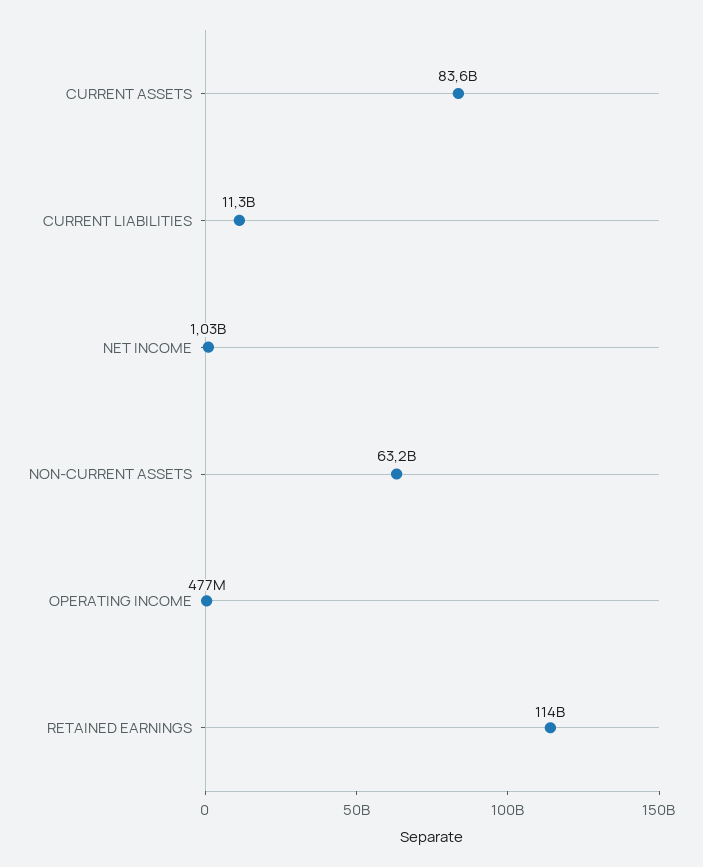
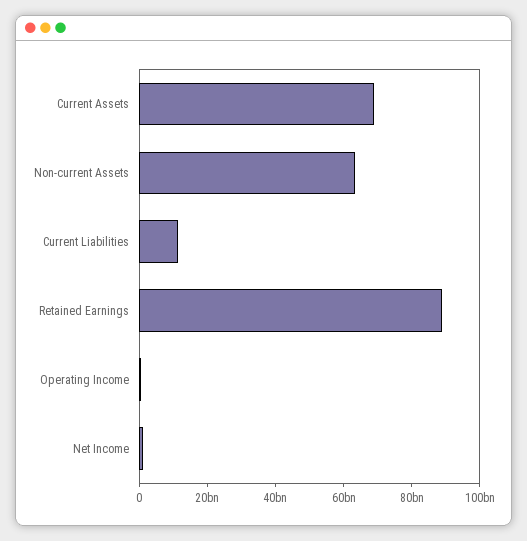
  {
-   "CURRENT ASSETS": 83600000000,
+   "CURRENT ASSETS": 70000000000,
    "CURRENT LIABILITIES": 11300000000,
    "NET INCOME": 1030000000,
    "NON-CURRENT ASSETS": 63200000000,
    "OPERATING INCOME": 477000000,
-   "RETAINED EARNINGS": 114000000000
+   "RETAINED EARNINGS": 90000000000
  }

